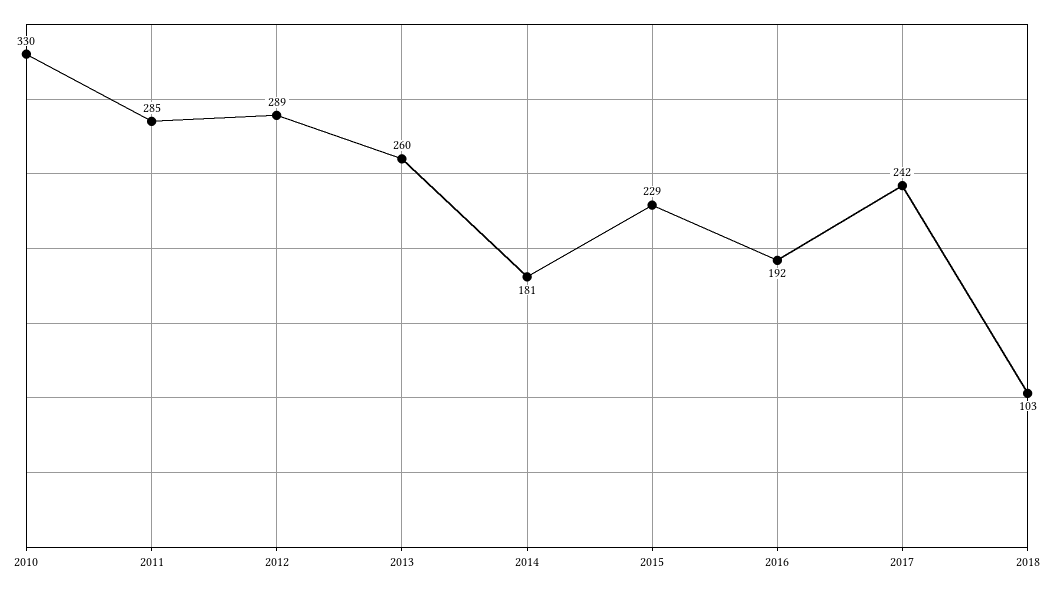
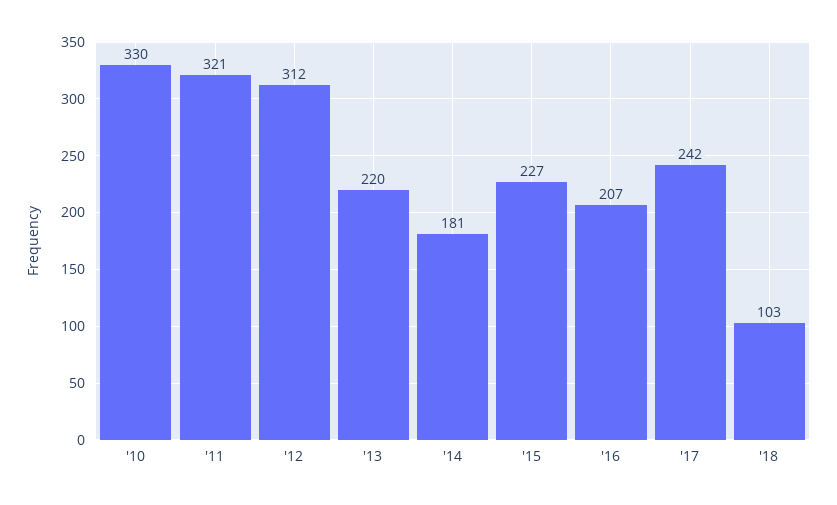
  {
    "2010": 330,
-   "2011": 285,
+   "2011": 321,
-   "2012": 289,
+   "2012": 312,
-   "2013": 260,
+   "2013": 220,
    "2014": 181,
-   "2015": 229,
+   "2015": 227,
-   "2016": 192,
+   "2016": 207,
    "2017": 242,
    "2018": 103
  }

